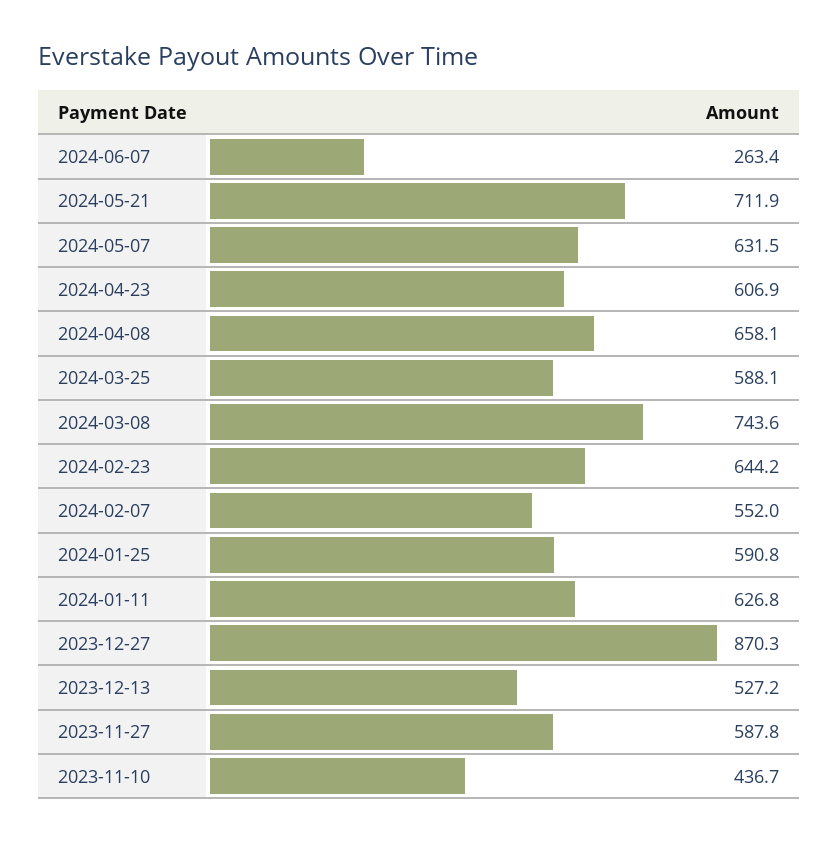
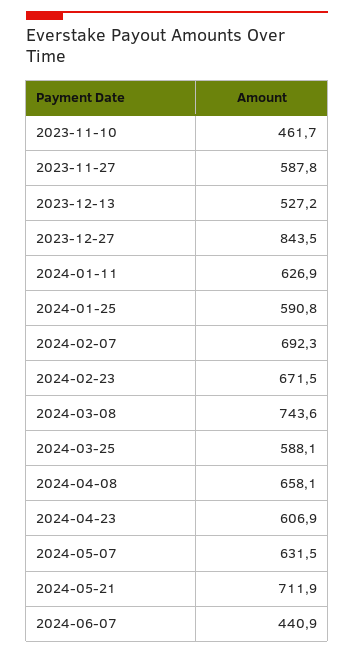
  {
-   "2024-06-07": 263.4,
+   "2024-06-07": 440.9,
    "2024-05-21": 711.9,
    "2024-05-07": 631.5,
    "2024-04-23": 606.9,
    "2024-04-08": 658.1,
    "2024-03-25": 588.1,
    "2024-03-08": 743.6,
-   "2024-02-23": 644.2,
+   "2024-02-23": 671.5,
-   "2024-02-07": 552,
+   "2024-02-07": 692.3,
    "2024-01-25": 590.8,
-   "2024-01-11": 626.8,
+   "2024-01-11": 626.9,
-   "2023-12-27": 870.3,
+   "2023-12-27": 843.5,
    "2023-12-13": 527.2,
    "2023-11-27": 587.8,
-   "2023-11-10": 436.7
+   "2023-11-10": 461.7
  }

